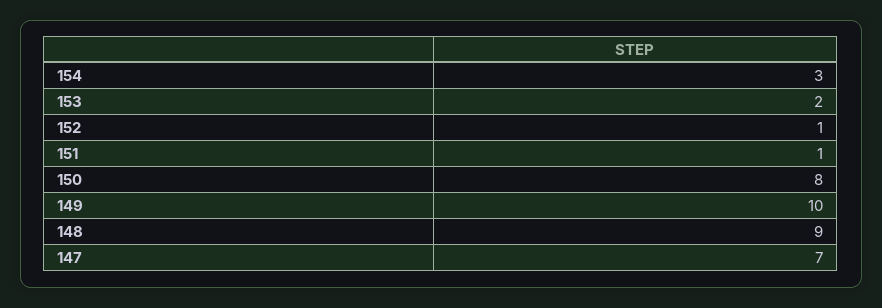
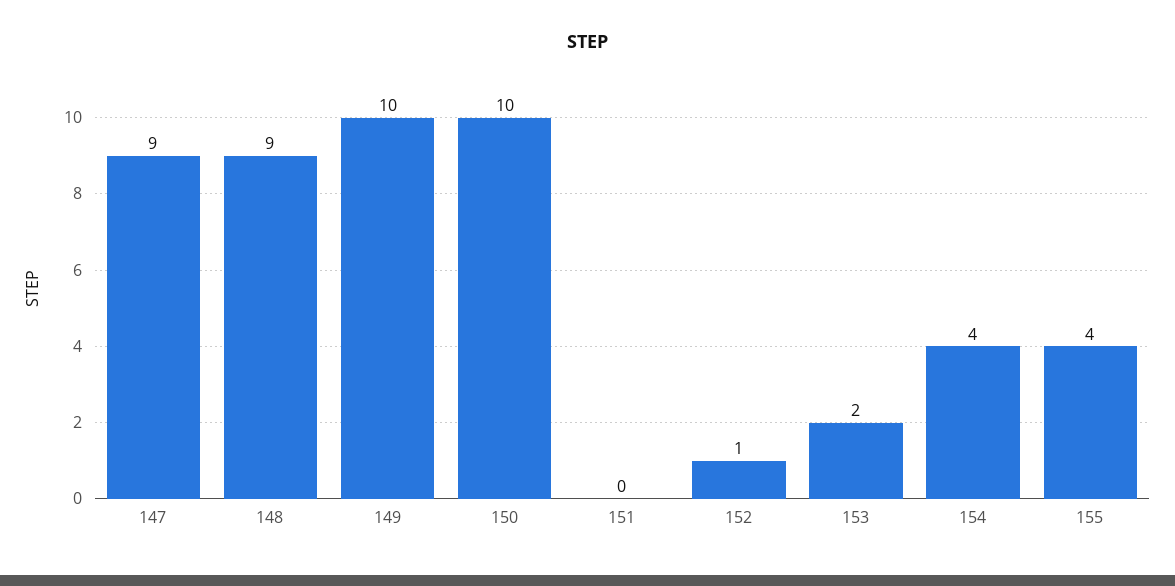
  {
-   "154": 3,
+   "154": 4,
    "153": 2,
    "152": 1,
-   "151": 1,
+   "151": 0,
-   "150": 8,
+   "150": 10,
    "149": 10,
    "148": 9,
-   "147": 7
+   "147": 9,
+   "155": 4
  }

